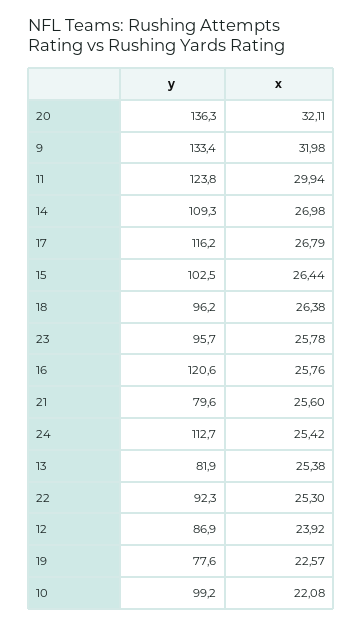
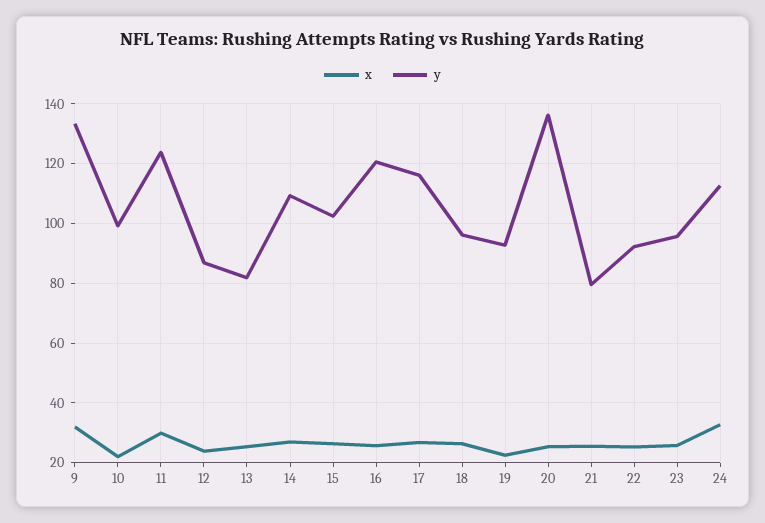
  {
    "y": {
      "20": 136.3,
      "9": 133.4,
      "11": 123.8,
      "14": 109.3,
      "17": 116.2,
      "15": 102.5,
      "18": 96.2,
      "23": 95.7,
      "16": 120.6,
      "21": 79.6,
      "24": 112.7,
      "13": 81.9,
      "22": 92.3,
      "12": 86.9,
-     "19": 77.6,
+     "19": 92.5,
      "10": 99.2
    },
    "x": {
-     "20": 32.11,
+     "20": 25,
      "9": 31.98,
      "11": 29.94,
      "14": 26.98,
      "17": 26.79,
      "15": 26.44,
      "18": 26.38,
      "23": 25.78,
      "16": 25.76,
      "21": 25.6,
-     "24": 25.42,
+     "24": 32.5,
      "13": 25.38,
      "22": 25.3,
      "12": 23.92,
      "19": 22.57,
      "10": 22.08
    }
  }

